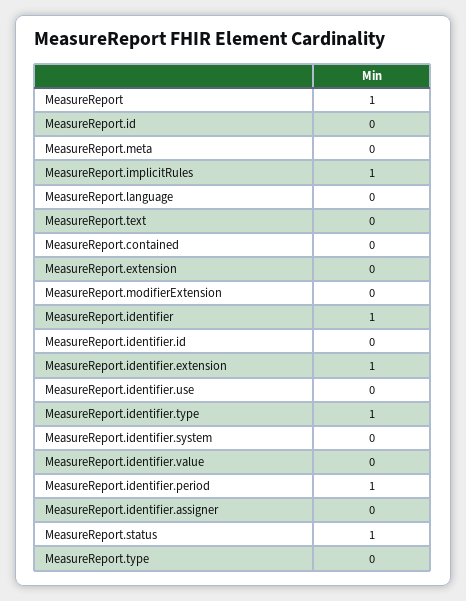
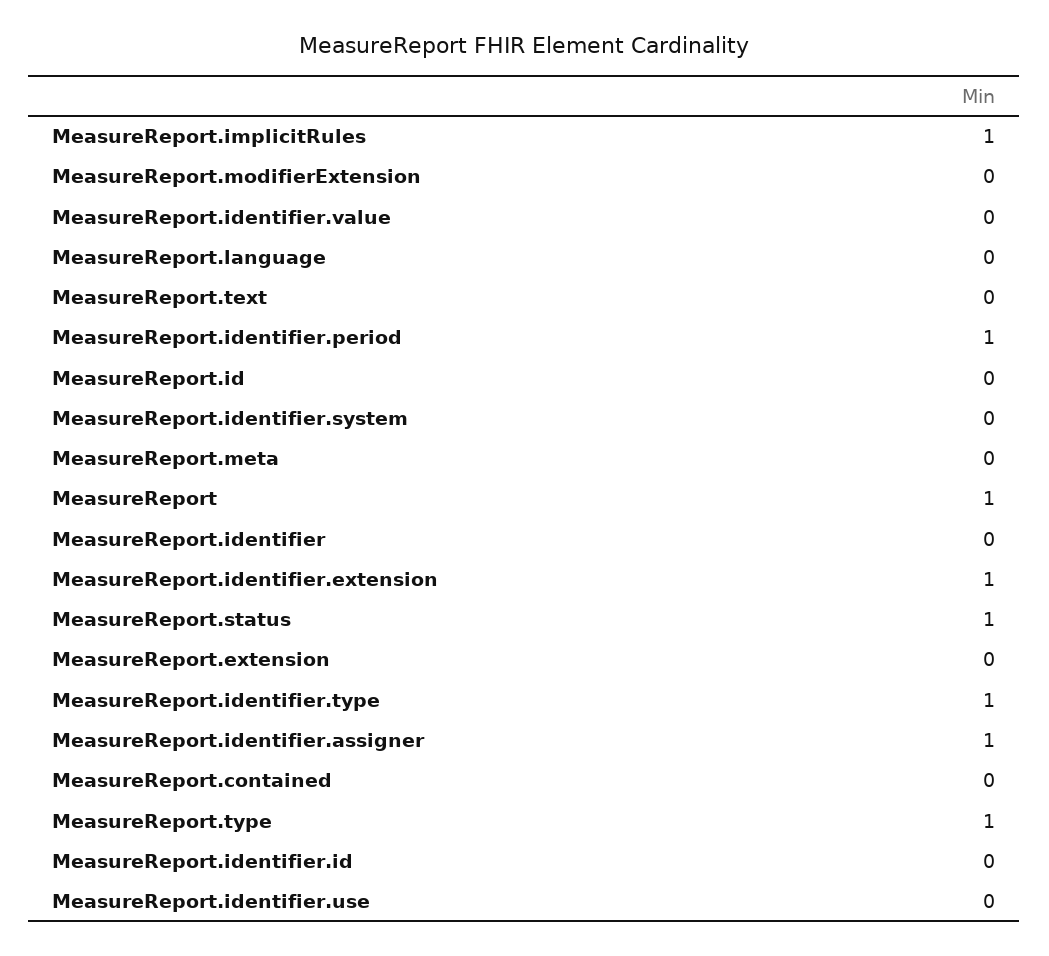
  {
    "MeasureReport": 1,
    "MeasureReport.id": 0,
    "MeasureReport.meta": 0,
    "MeasureReport.implicitRules": 1,
    "MeasureReport.language": 0,
    "MeasureReport.text": 0,
    "MeasureReport.contained": 0,
    "MeasureReport.extension": 0,
    "MeasureReport.modifierExtension": 0,
-   "MeasureReport.identifier": 1,
+   "MeasureReport.identifier": 0,
    "MeasureReport.identifier.id": 0,
    "MeasureReport.identifier.extension": 1,
    "MeasureReport.identifier.use": 0,
    "MeasureReport.identifier.type": 1,
    "MeasureReport.identifier.system": 0,
    "MeasureReport.identifier.value": 0,
    "MeasureReport.identifier.period": 1,
-   "MeasureReport.identifier.assigner": 0,
+   "MeasureReport.identifier.assigner": 1,
    "MeasureReport.status": 1,
-   "MeasureReport.type": 0
+   "MeasureReport.type": 1
  }

